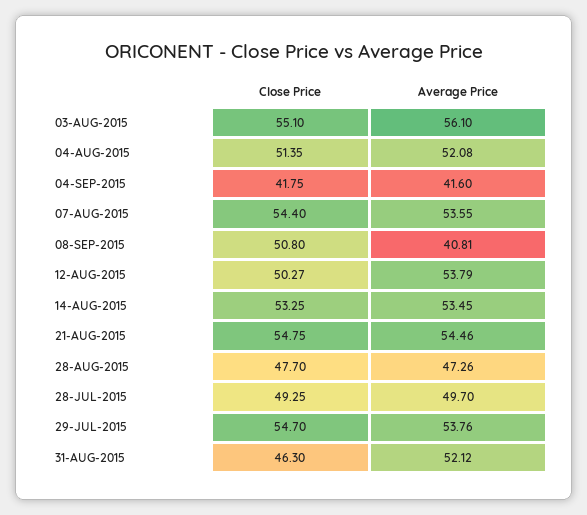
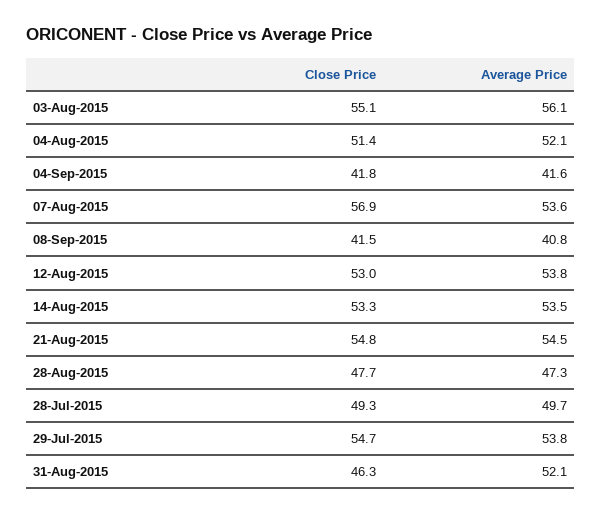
  {
    "Close Price": {
      "03-AUG-2015": 55.1,
      "04-AUG-2015": 51.35,
      "04-SEP-2015": 41.75,
-     "07-AUG-2015": 54.4,
+     "07-AUG-2015": 56.9,
-     "08-SEP-2015": 50.8,
+     "08-SEP-2015": 41.5,
-     "12-AUG-2015": 50.27,
+     "12-AUG-2015": 53,
      "14-AUG-2015": 53.25,
      "21-AUG-2015": 54.75,
      "28-AUG-2015": 47.7,
      "28-JUL-2015": 49.25,
      "29-JUL-2015": 54.7,
      "31-AUG-2015": 46.3
    },
    "Average Price": {
      "03-AUG-2015": 56.1,
      "04-AUG-2015": 52.08,
      "04-SEP-2015": 41.6,
      "07-AUG-2015": 53.55,
      "08-SEP-2015": 40.81,
      "12-AUG-2015": 53.79,
      "14-AUG-2015": 53.45,
      "21-AUG-2015": 54.46,
      "28-AUG-2015": 47.26,
      "28-JUL-2015": 49.7,
      "29-JUL-2015": 53.76,
      "31-AUG-2015": 52.12
    }
  }

